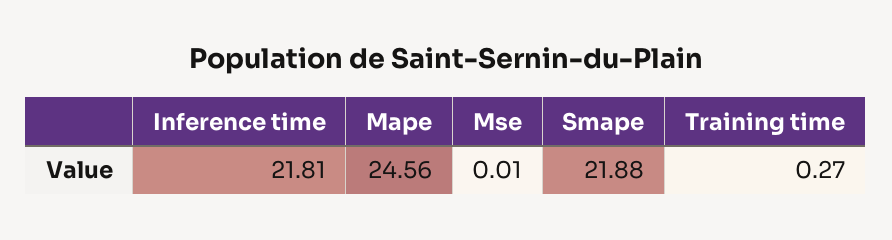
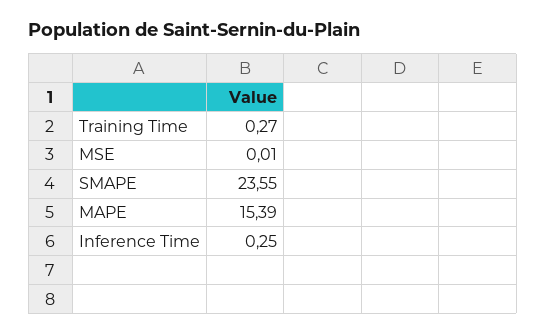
  {
-   "Inference time": 21.81,
+   "Inference time": 0.25,
-   "Mape": 24.56,
+   "Mape": 15.39,
    "Mse": 0.01,
-   "Smape": 21.88,
+   "Smape": 23.55,
    "Training time": 0.27
  }

